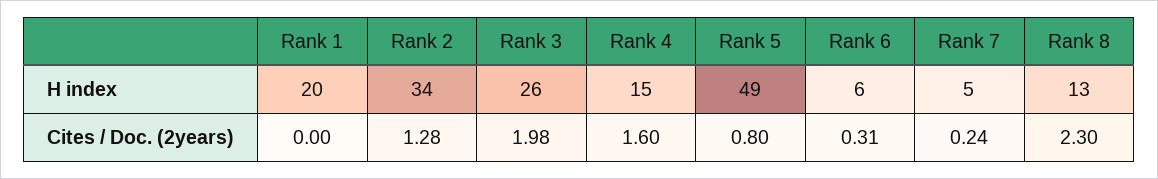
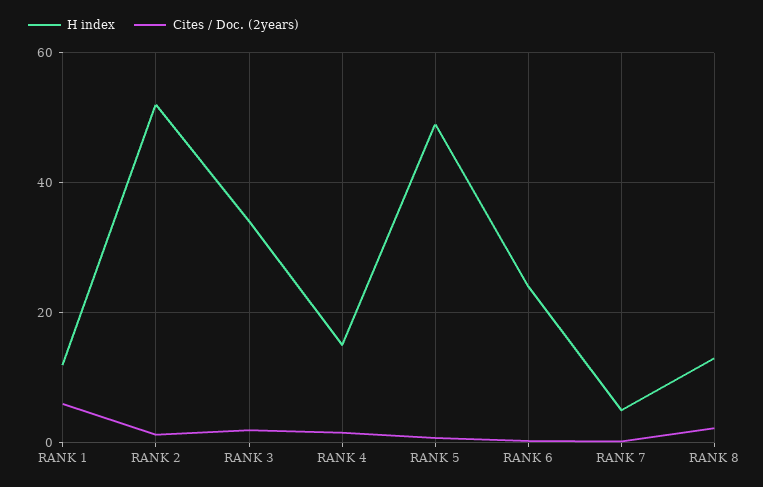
  {
    "H index": {
-     "Rank 1": 20,
+     "Rank 1": 12,
-     "Rank 2": 34,
+     "Rank 2": 52,
-     "Rank 3": 26,
+     "Rank 3": 34,
      "Rank 4": 15,
      "Rank 5": 49,
-     "Rank 6": 6,
+     "Rank 6": 24,
      "Rank 7": 5,
      "Rank 8": 13
    },
    "Cites / Doc. (2years)": {
-     "Rank 1": 0,
+     "Rank 1": 6,
      "Rank 2": 1.28,
      "Rank 3": 1.98,
      "Rank 4": 1.6,
      "Rank 5": 0.8,
      "Rank 6": 0.31,
      "Rank 7": 0.24,
      "Rank 8": 2.3
    }
  }

